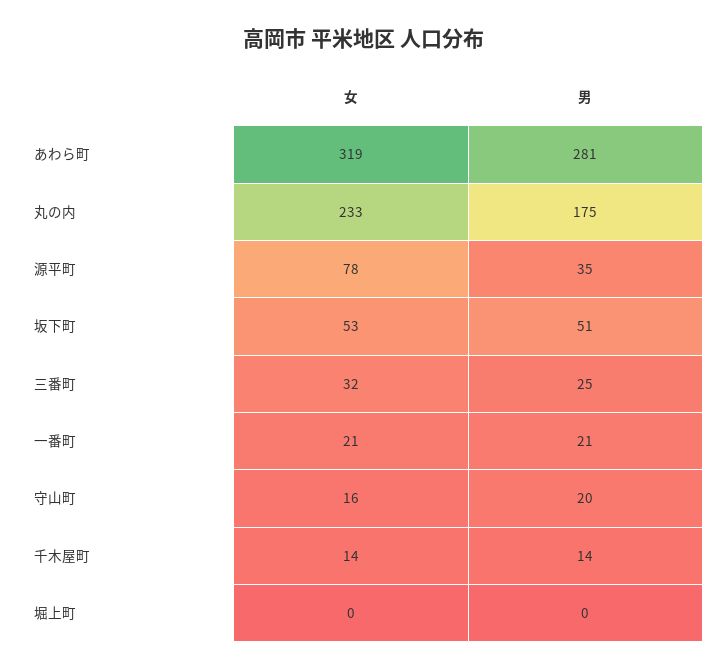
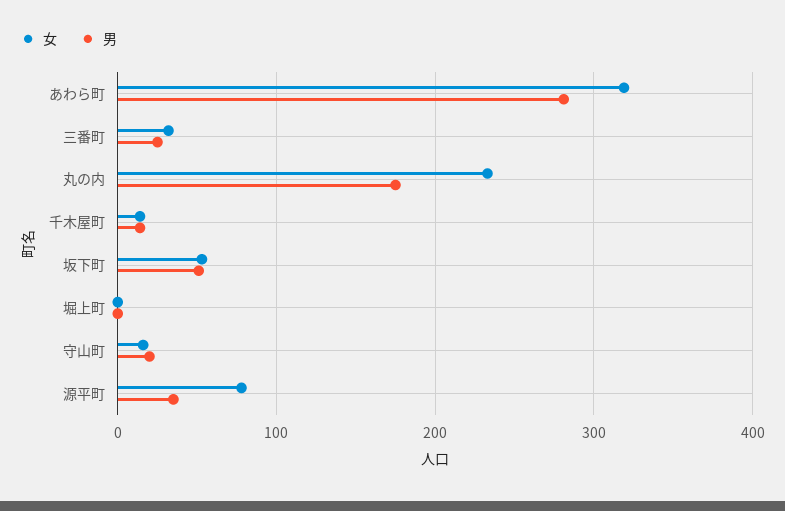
  {
    "女": {
      "あわら町": 319,
      "丸の内": 233,
      "源平町": 78,
      "坂下町": 53,
      "三番町": 32,
-     "一番町": 21,
      "守山町": 16,
      "千木屋町": 14,
      "堀上町": 0
    },
    "男": {
      "あわら町": 281,
      "丸の内": 175,
      "源平町": 35,
      "坂下町": 51,
      "三番町": 25,
-     "一番町": 21,
      "守山町": 20,
      "千木屋町": 14,
      "堀上町": 0
    }
  }

